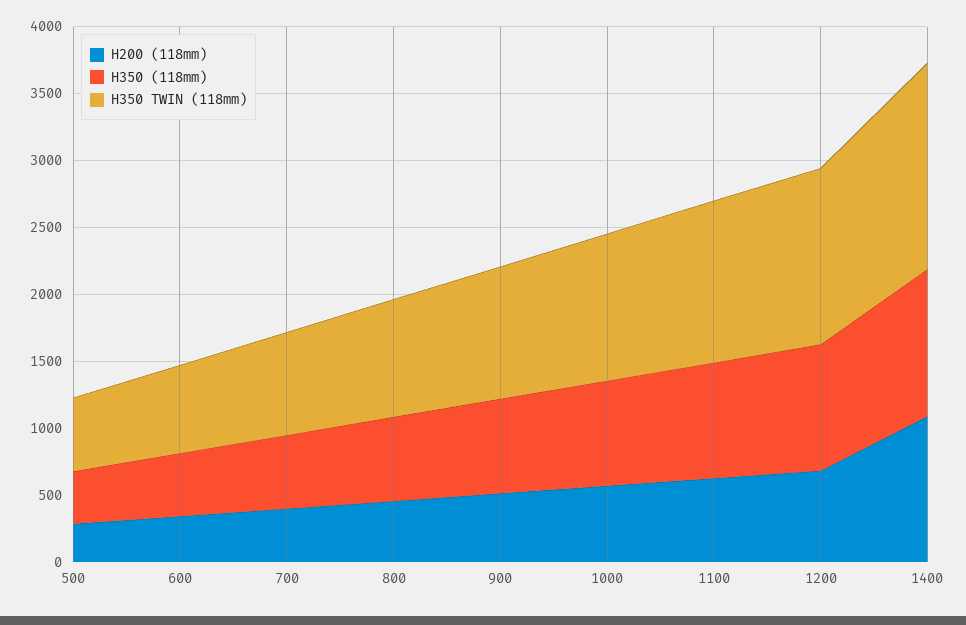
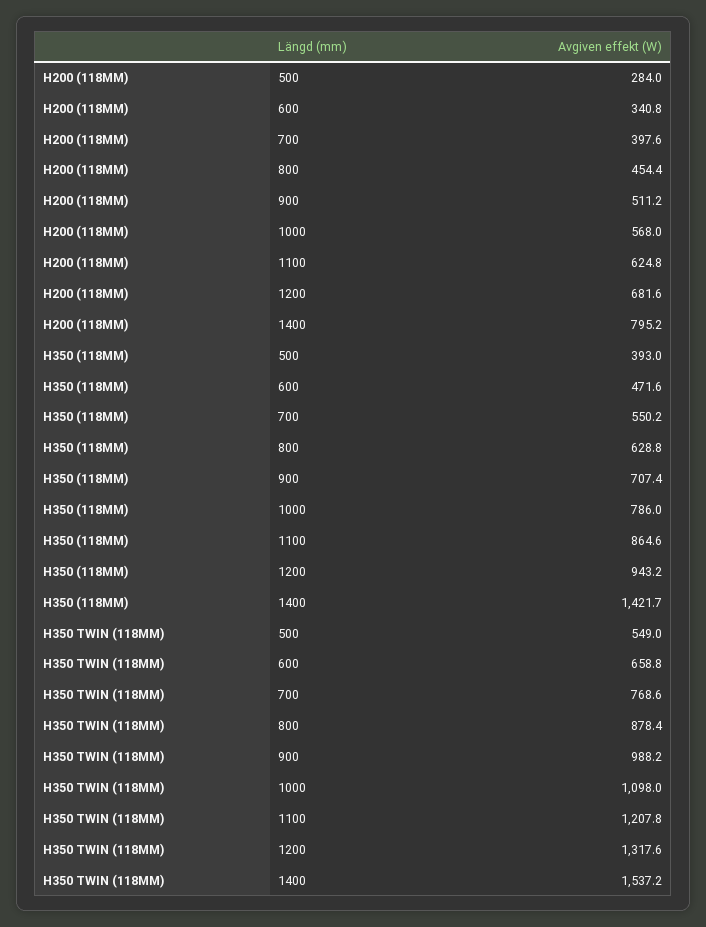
  {
    "H200 (118mm)": {
      "500": 284,
      "600": 340.8,
      "700": 397.6,
      "800": 454.4,
      "900": 511.2,
      "1000": 568,
      "1100": 624.8,
      "1200": 681.6,
-     "1400": 1100
+     "1400": 795.2
    },
    "H350 (118mm)": {
      "500": 393,
      "600": 471.6,
      "700": 550.2,
      "800": 628.8,
      "900": 707.4,
      "1000": 786,
      "1100": 864.6,
      "1200": 943.2,
-     "1400": 1100
+     "1400": 1421.7
    },
    "H350 TWIN (118mm)": {
      "500": 549,
      "600": 658.8,
      "700": 768.6,
      "800": 878.4,
      "900": 988.2,
      "1000": 1098,
      "1100": 1207.8,
      "1200": 1317.6,
      "1400": 1537.2
    }
  }

